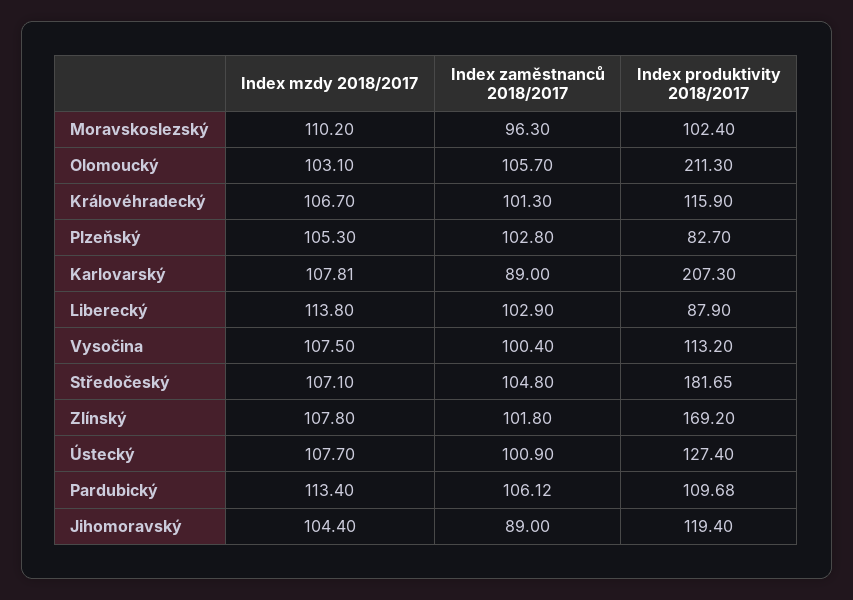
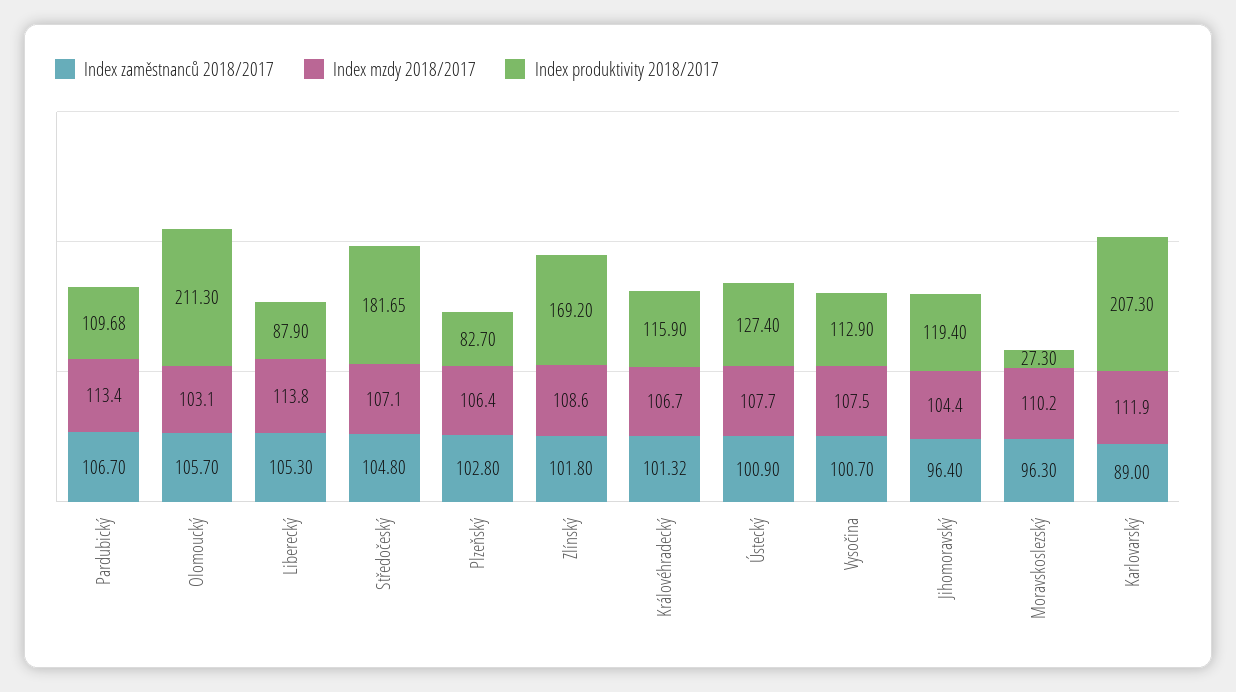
  {
    "Index mzdy 2018/2017": {
      "Moravskoslezský": 110.2,
      "Olomoucký": 103.1,
      "Královéhradecký": 106.7,
-     "Plzeňský": 105.3,
+     "Plzeňský": 106.4,
-     "Karlovarský": 107.81,
+     "Karlovarský": 111.9,
      "Liberecký": 113.8,
      "Vysočina": 107.5,
      "Středočeský": 107.1,
-     "Zlínský": 107.8,
+     "Zlínský": 108.6,
      "Ústecký": 107.7,
      "Pardubický": 113.4,
      "Jihomoravský": 104.4
    },
    "Index zaměstnanců 2018/2017": {
      "Moravskoslezský": 96.3,
      "Olomoucký": 105.7,
-     "Královéhradecký": 101.3,
+     "Královéhradecký": 101.32,
      "Plzeňský": 102.8,
      "Karlovarský": 89,
-     "Liberecký": 102.9,
+     "Liberecký": 105.3,
-     "Vysočina": 100.4,
+     "Vysočina": 100.7,
      "Středočeský": 104.8,
      "Zlínský": 101.8,
      "Ústecký": 100.9,
-     "Pardubický": 106.12,
+     "Pardubický": 106.7,
-     "Jihomoravský": 89
+     "Jihomoravský": 96.4
    },
    "Index produktivity 2018/2017": {
-     "Moravskoslezský": 102.4,
+     "Moravskoslezský": 27.3,
      "Olomoucký": 211.3,
      "Královéhradecký": 115.9,
      "Plzeňský": 82.7,
      "Karlovarský": 207.3,
      "Liberecký": 87.9,
-     "Vysočina": 113.2,
+     "Vysočina": 112.9,
      "Středočeský": 181.65,
      "Zlínský": 169.2,
      "Ústecký": 127.4,
      "Pardubický": 109.68,
      "Jihomoravský": 119.4
    }
  }

